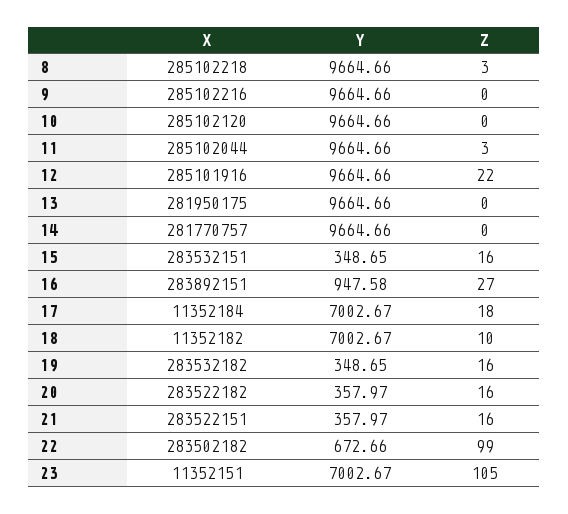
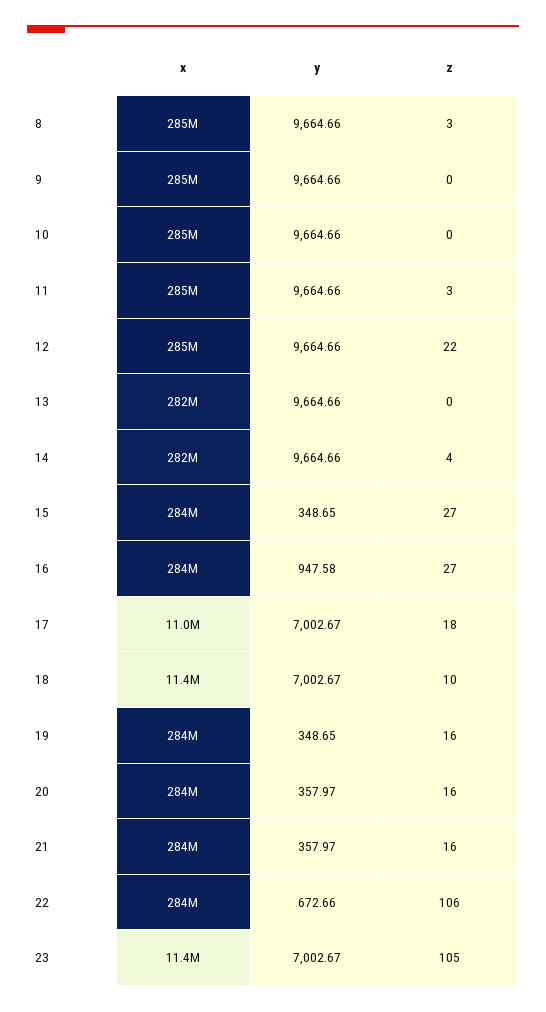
  {
    "X": {
      "8": 285102218,
      "9": 285102216,
      "10": 285102120,
      "11": 285102044,
      "12": 285101916,
      "13": 281950175,
      "14": 281770757,
      "15": 283532151,
      "16": 283892151,
-     "17": 11352184,
+     "17": 11000000,
      "18": 11352182,
      "19": 283532182,
      "20": 283522182,
      "21": 283522151,
      "22": 283502182,
      "23": 11352151
    },
    "Y": {
      "8": 9664.66,
      "9": 9664.66,
      "10": 9664.66,
      "11": 9664.66,
      "12": 9664.66,
      "13": 9664.66,
      "14": 9664.66,
      "15": 348.65,
      "16": 947.58,
      "17": 7002.67,
      "18": 7002.67,
      "19": 348.65,
      "20": 357.97,
      "21": 357.97,
      "22": 672.66,
      "23": 7002.67
    },
    "Z": {
      "8": 3,
      "9": 0,
      "10": 0,
      "11": 3,
      "12": 22,
      "13": 0,
-     "14": 0,
+     "14": 4,
-     "15": 16,
+     "15": 27,
      "16": 27,
      "17": 18,
      "18": 10,
      "19": 16,
      "20": 16,
      "21": 16,
-     "22": 99,
+     "22": 106,
      "23": 105
    }
  }

